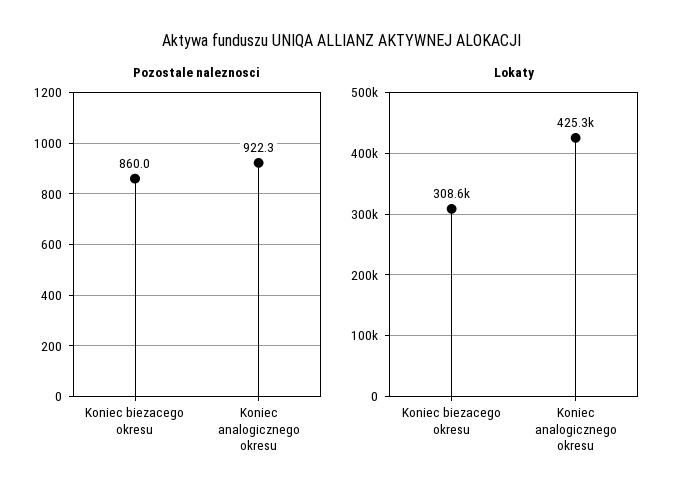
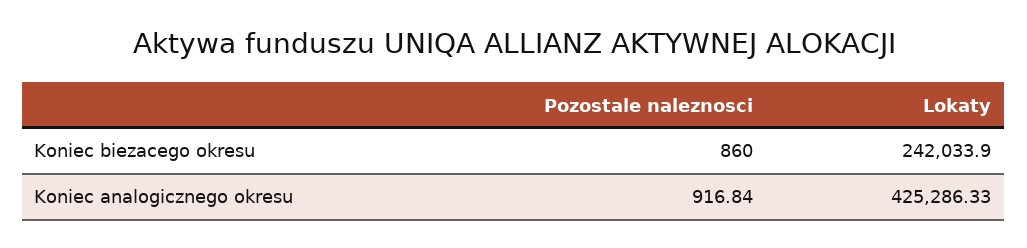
  {
    "Pozostale naleznosci": {
      "Koniec biezacego okresu": 860,
-     "Koniec analogicznego okresu": 922.3
+     "Koniec analogicznego okresu": 916.84
    },
    "Lokaty": {
-     "Koniec biezacego okresu": 308600,
+     "Koniec biezacego okresu": 242033.9,
      "Koniec analogicznego okresu": 425286.33
    }
  }

